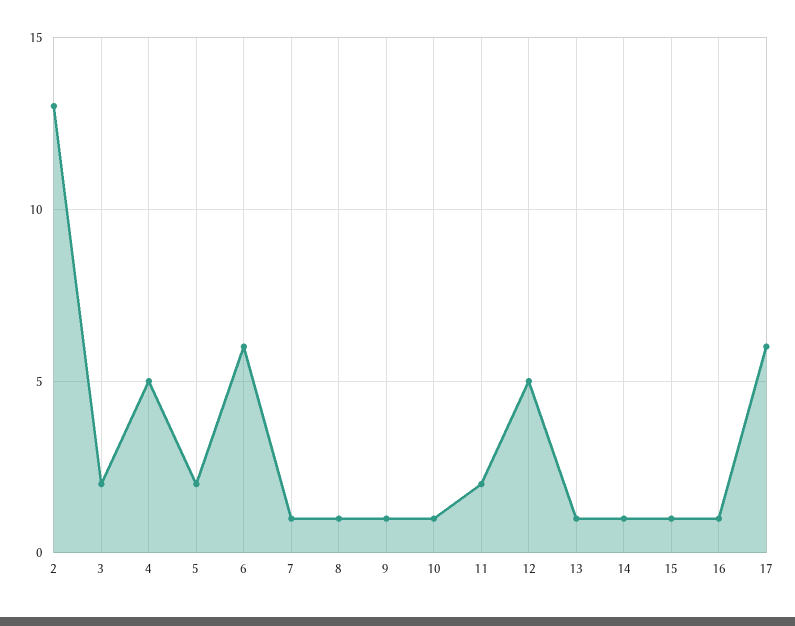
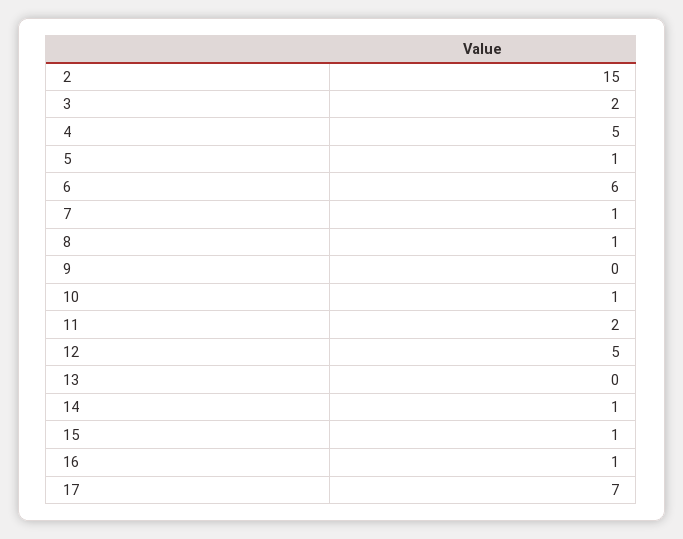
  {
-   "2": 13,
+   "2": 15,
    "3": 2,
    "4": 5,
-   "5": 2,
+   "5": 1,
    "6": 6,
    "7": 1,
    "8": 1,
-   "9": 1,
+   "9": 0,
    "10": 1,
    "11": 2,
    "12": 5,
-   "13": 1,
+   "13": 0,
    "14": 1,
    "15": 1,
    "16": 1,
-   "17": 6
+   "17": 7
  }

